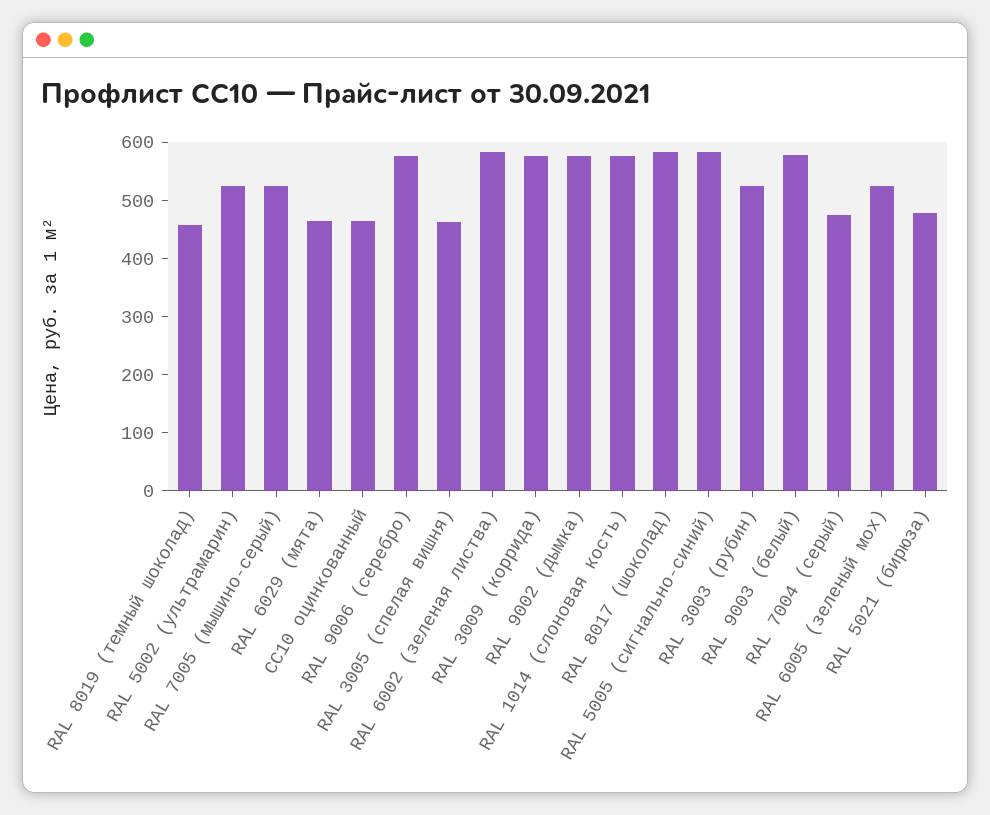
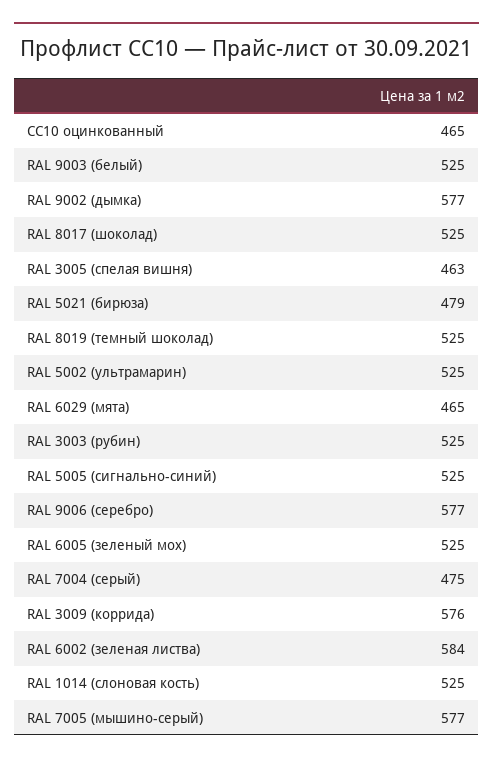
  {
-   "RAL 8019 (темный шоколад)": 460,
+   "RAL 8019 (темный шоколад)": 525,
    "RAL 5002 (ультрамарин)": 525,
-   "RAL 7005 (мышино-серый)": 520,
+   "RAL 7005 (мышино-серый)": 577,
    "RAL 6029 (мята)": 465,
    "СС10 оцинкованный": 465,
    "RAL 9006 (серебро)": 577,
    "RAL 3005 (спелая вишня)": 463,
    "RAL 6002 (зеленая листва)": 584,
    "RAL 3009 (коррида)": 576,
    "RAL 9002 (дымка)": 577,
-   "RAL 1014 (слоновая кость)": 580,
+   "RAL 1014 (слоновая кость)": 525,
-   "RAL 8017 (шоколад)": 580,
+   "RAL 8017 (шоколад)": 525,
-   "RAL 5005 (сигнально-синий)": 580,
+   "RAL 5005 (сигнально-синий)": 525,
    "RAL 3003 (рубин)": 525,
-   "RAL 9003 (белый)": 580,
+   "RAL 9003 (белый)": 525,
    "RAL 7004 (серый)": 475,
    "RAL 6005 (зеленый мох)": 525,
    "RAL 5021 (бирюза)": 479
  }

